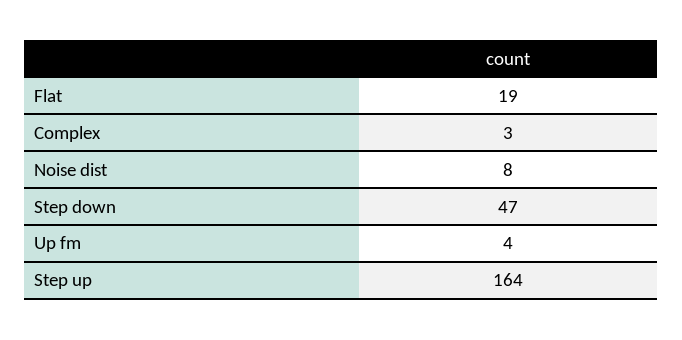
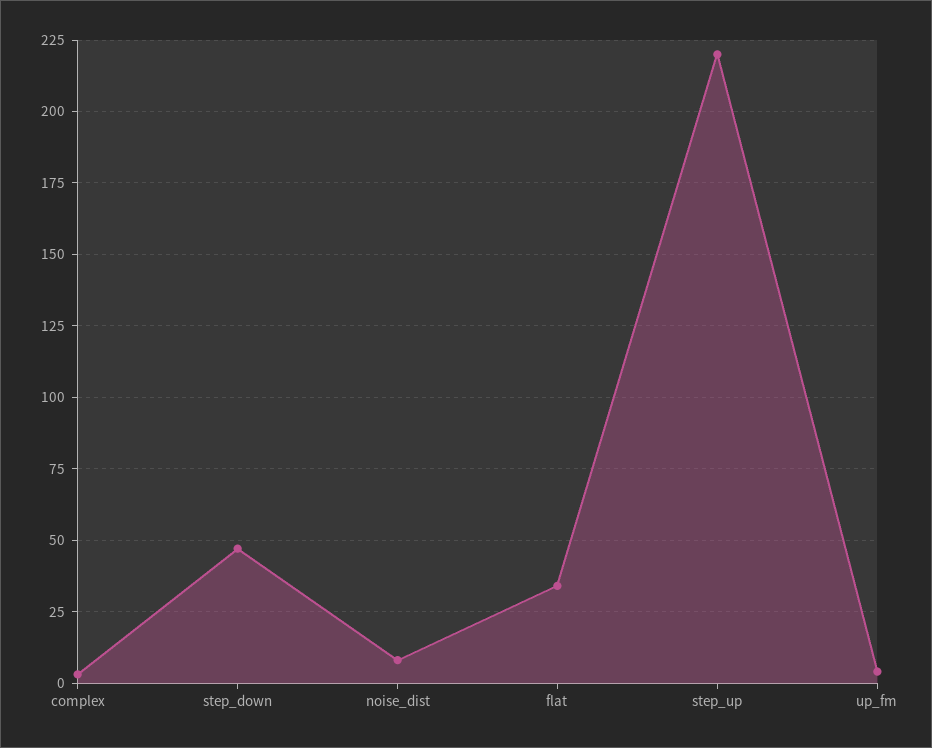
  {
-   "Flat": 19,
+   "Flat": 35,
    "Complex": 3,
    "Noise dist": 8,
    "Step down": 47,
    "Up fm": 4,
-   "Step up": 164
+   "Step up": 220
  }

